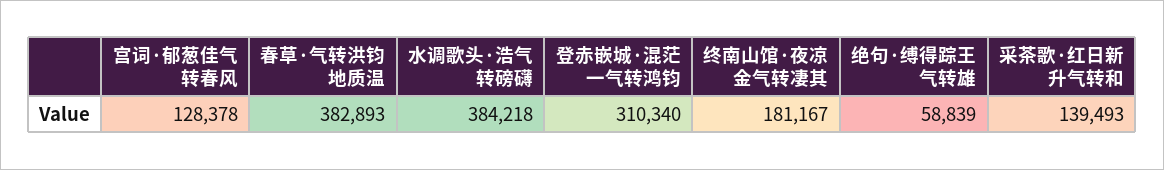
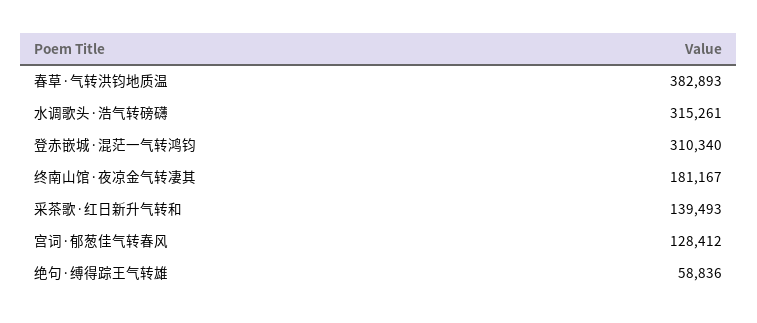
  {
-   "宫词·郁葱佳气转春风": 128378,
+   "宫词·郁葱佳气转春风": 128412,
    "春草·气转洪钧地质温": 382893,
-   "水调歌头·浩气转磅礴": 384218,
+   "水调歌头·浩气转磅礴": 315261,
    "登赤嵌城·混茫一气转鸿钧": 310340,
    "终南山馆·夜凉金气转凄其": 181167,
-   "绝句·缚得踪王气转雄": 58839,
+   "绝句·缚得踪王气转雄": 58836,
    "采茶歌·红日新升气转和": 139493
  }

